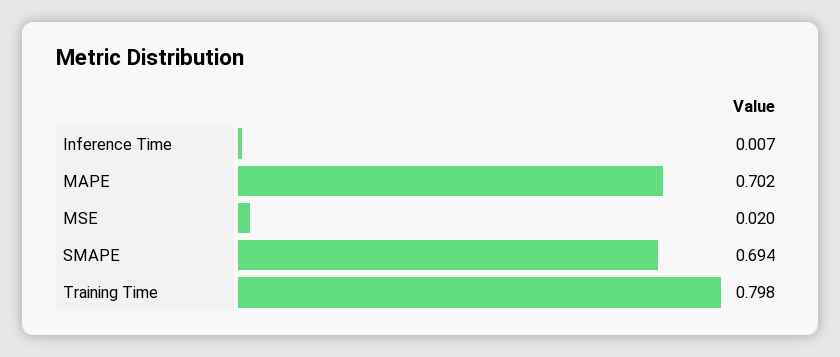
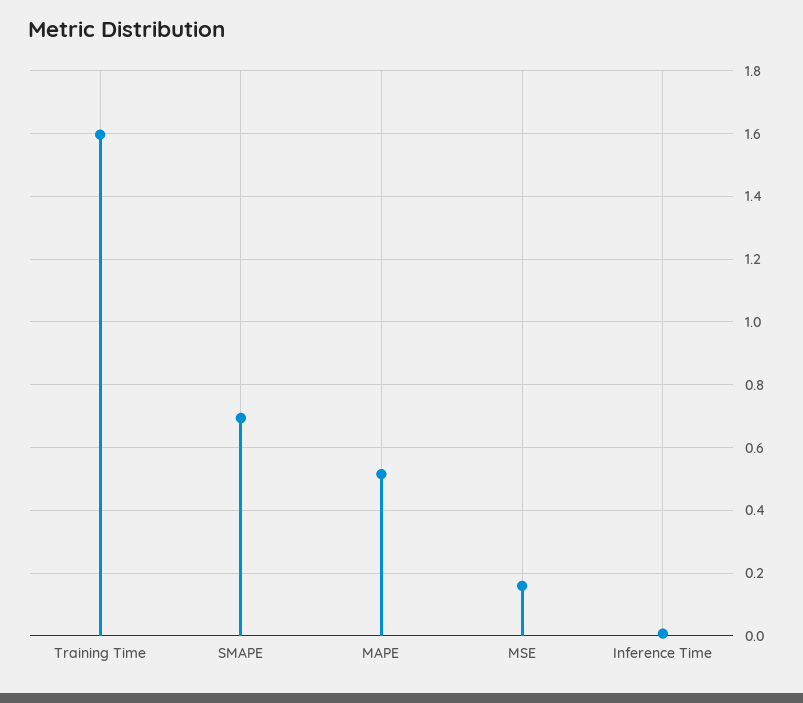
  {
    "Inference Time": 0.007,
-   "MAPE": 0.702,
+   "MAPE": 0.52,
-   "MSE": 0.02,
+   "MSE": 0.16,
    "SMAPE": 0.694,
-   "Training Time": 0.798
+   "Training Time": 1.6
  }

